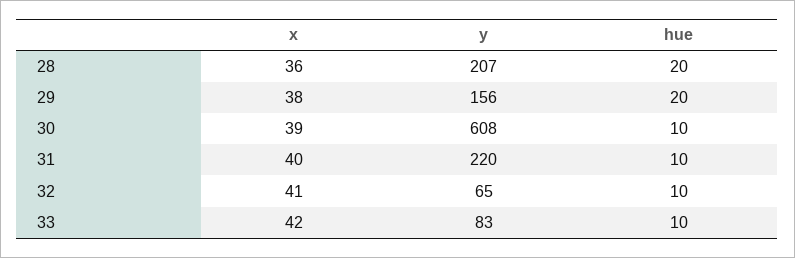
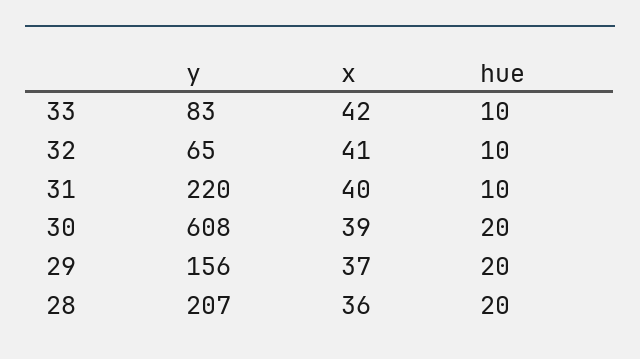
  {
    "x": {
      "28": 36,
-     "29": 38,
+     "29": 37,
      "30": 39,
      "31": 40,
      "32": 41,
      "33": 42
    },
    "y": {
      "28": 207,
      "29": 156,
      "30": 608,
      "31": 220,
      "32": 65,
      "33": 83
    },
    "hue": {
      "28": 20,
      "29": 20,
-     "30": 10,
+     "30": 20,
      "31": 10,
      "32": 10,
      "33": 10
    }
  }

